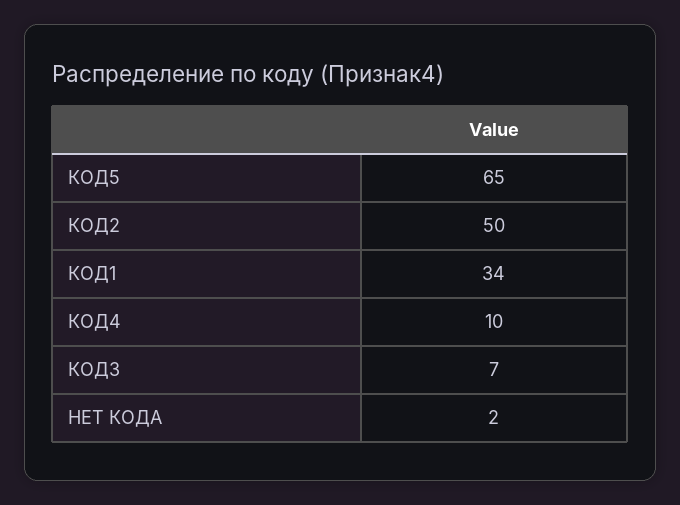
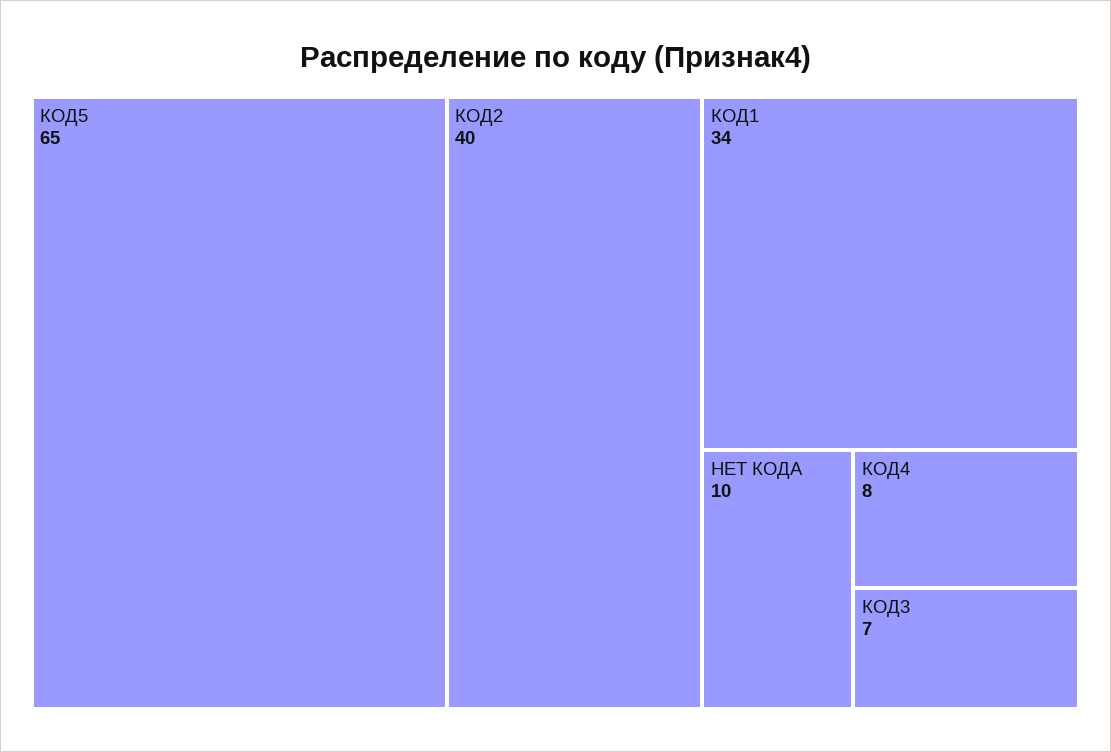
  {
    "КОД5": 65,
-   "КОД2": 50,
+   "КОД2": 40,
    "КОД1": 34,
-   "КОД4": 10,
+   "КОД4": 8,
    "КОД3": 7,
-   "НЕТ КОДА": 2
+   "НЕТ КОДА": 10
  }

